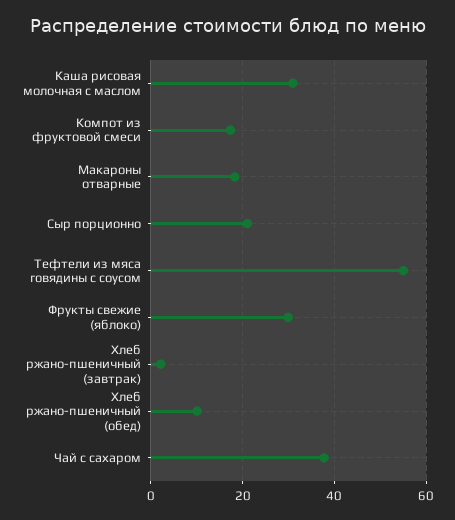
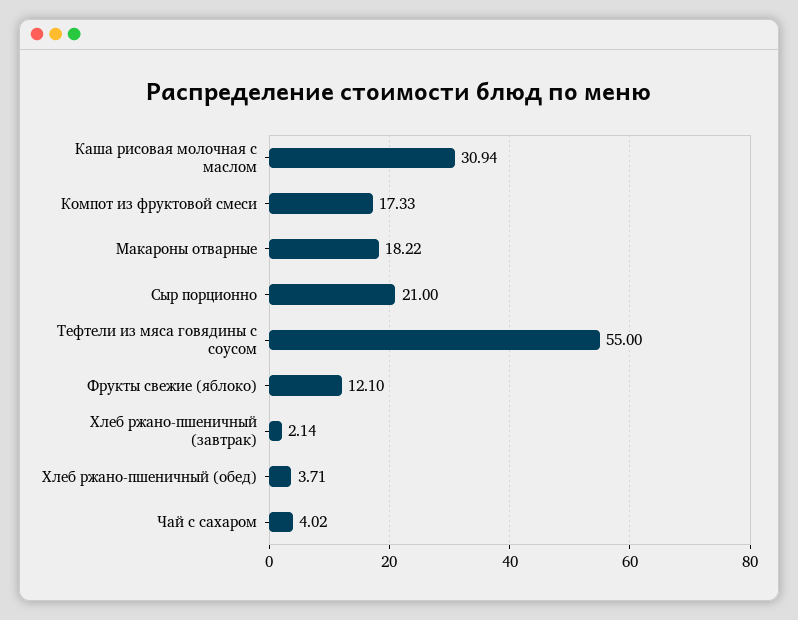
  {
    "Каша рисовая молочная с маслом": 30.94,
    "Компот из фруктовой смеси": 17.33,
    "Макароны отварные": 18.22,
    "Сыр порционно": 21,
    "Тефтели из мяса говядины с соусом": 55,
-   "Фрукты свежие (яблоко)": 30,
+   "Фрукты свежие (яблоко)": 12.1,
    "Хлеб ржано-пшеничный (завтрак)": 2.14,
-   "Хлеб ржано-пшеничный (обед)": 10,
+   "Хлеб ржано-пшеничный (обед)": 3.71,
-   "Чай с сахаром": 38
+   "Чай с сахаром": 4.02
  }

